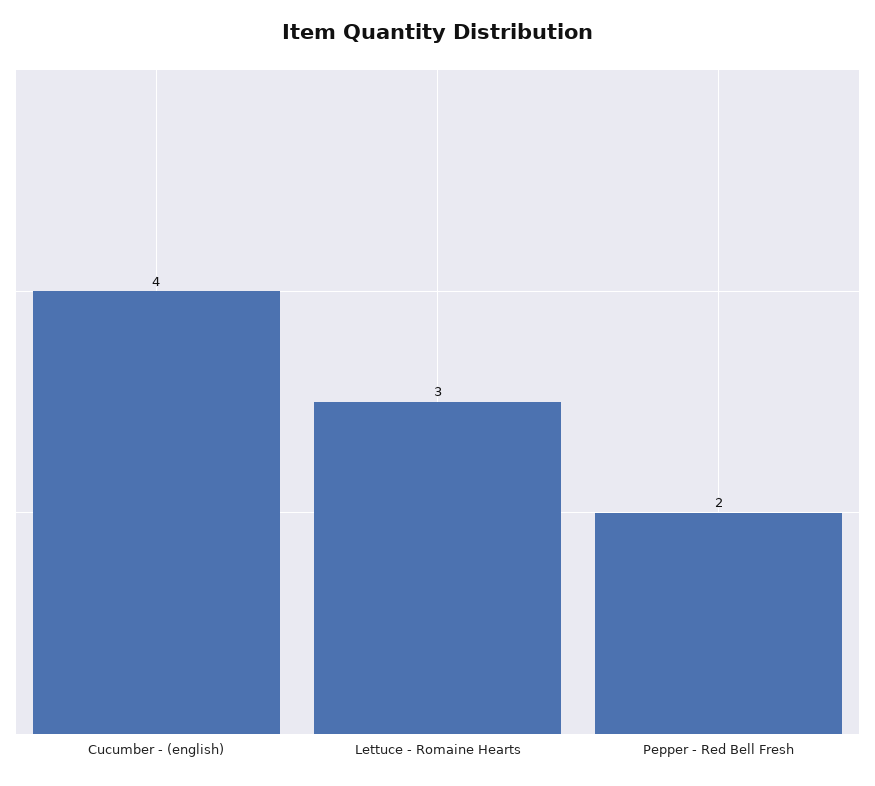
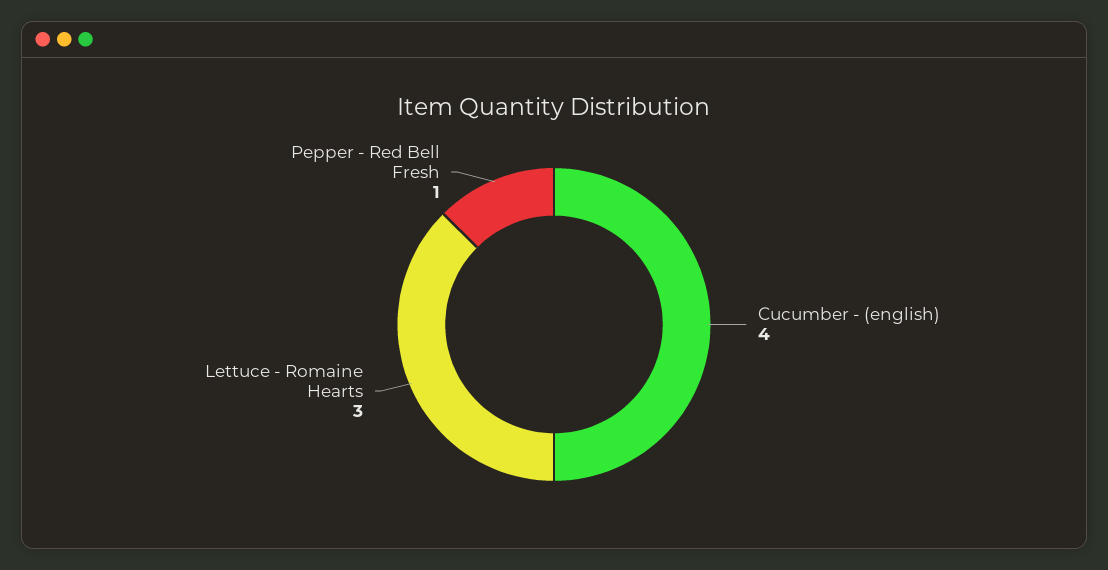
  {
    "Cucumber - (english)": 4,
    "Lettuce - Romaine Hearts": 3,
-   "Pepper - Red Bell Fresh": 2
+   "Pepper - Red Bell Fresh": 1
  }

